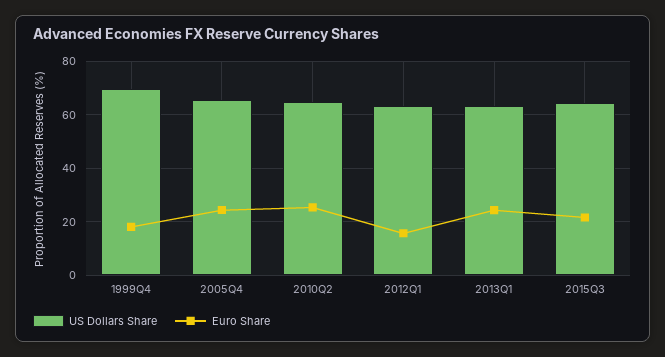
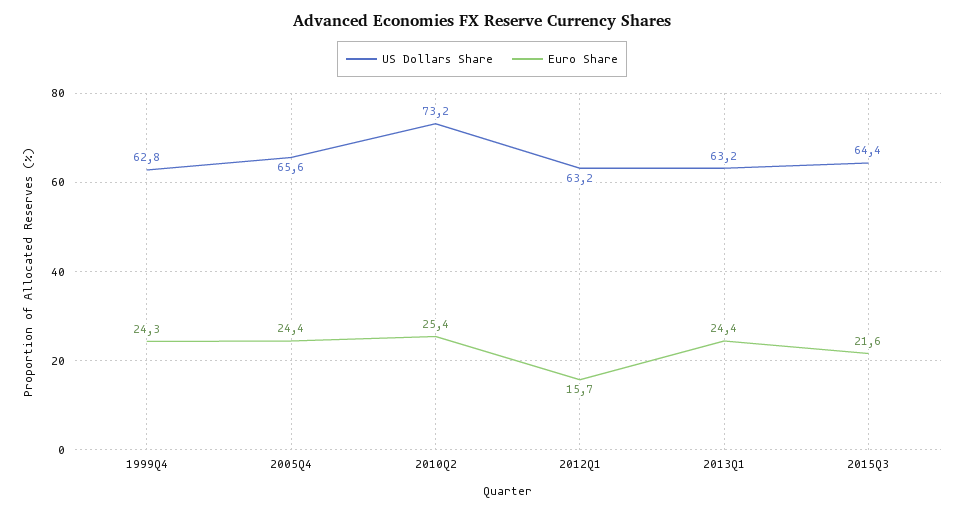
  {
    "US Dollars Share": {
-     "1999Q4": 70,
+     "1999Q4": 62.8,
      "2005Q4": 65.6,
-     "2010Q2": 65,
+     "2010Q2": 73.2,
      "2012Q1": 63.2,
      "2013Q1": 63.2,
      "2015Q3": 64.4
    },
    "Euro Share": {
-     "1999Q4": 17.5,
+     "1999Q4": 24.3,
      "2005Q4": 24.4,
      "2010Q2": 25.4,
      "2012Q1": 15.7,
      "2013Q1": 24.4,
      "2015Q3": 21.6
    }
  }

